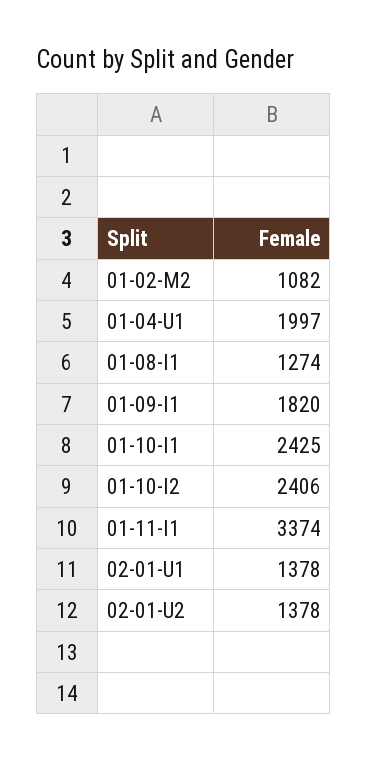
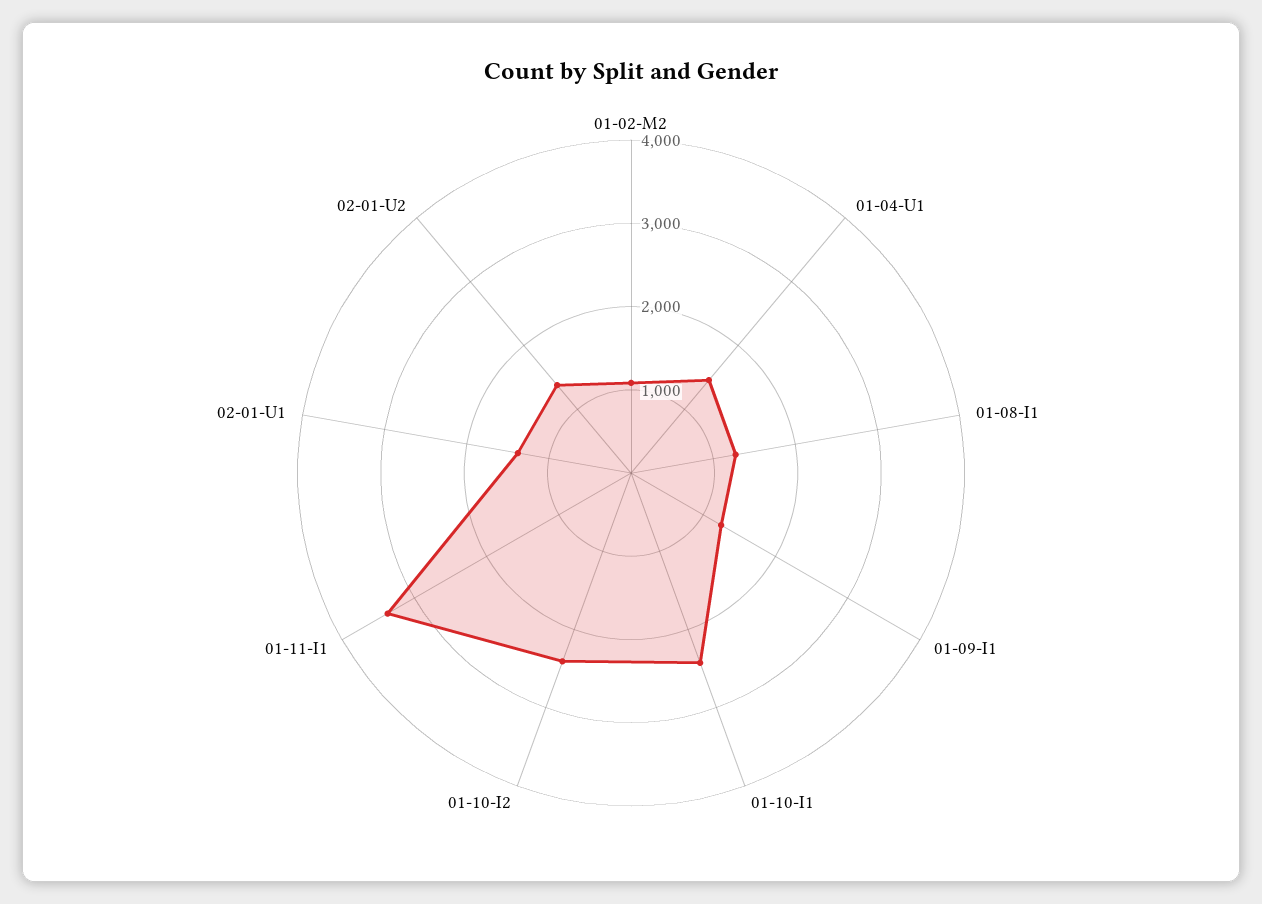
  {
    "01-02-M2": 1082,
-   "01-04-U1": 1997,
+   "01-04-U1": 1400,
    "01-08-I1": 1274,
-   "01-09-I1": 1820,
+   "01-09-I1": 1200,
    "01-10-I1": 2425,
    "01-10-I2": 2406,
    "01-11-I1": 3374,
    "02-01-U1": 1378,
    "02-01-U2": 1378
  }

